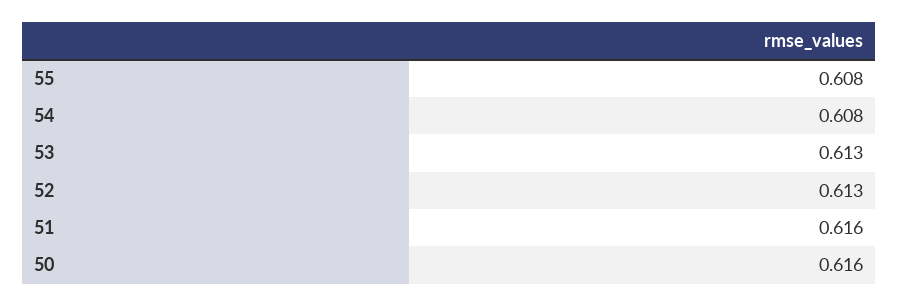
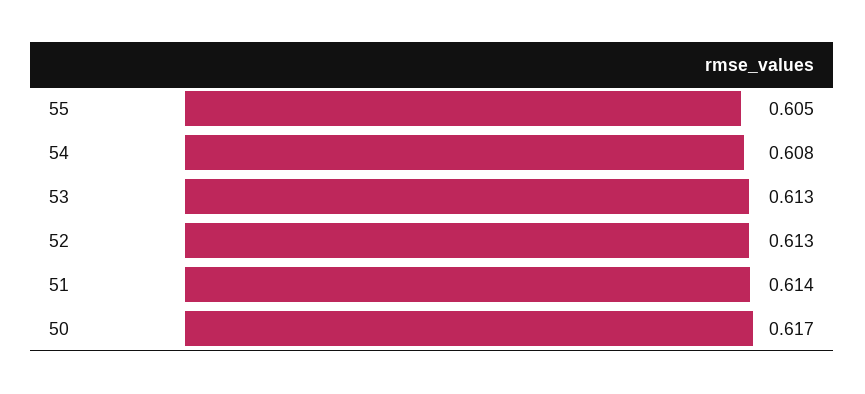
  {
-   "55": 0.608,
+   "55": 0.605,
    "54": 0.608,
    "53": 0.613,
    "52": 0.613,
-   "51": 0.616,
+   "51": 0.614,
-   "50": 0.616
+   "50": 0.617
  }

